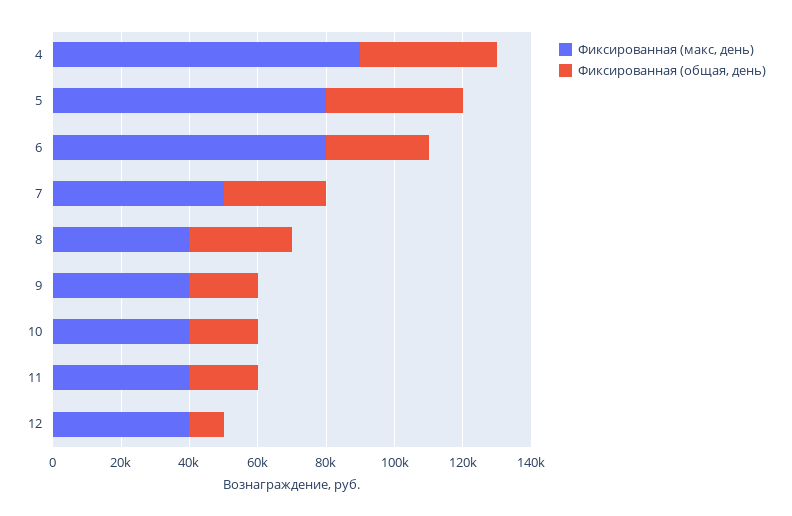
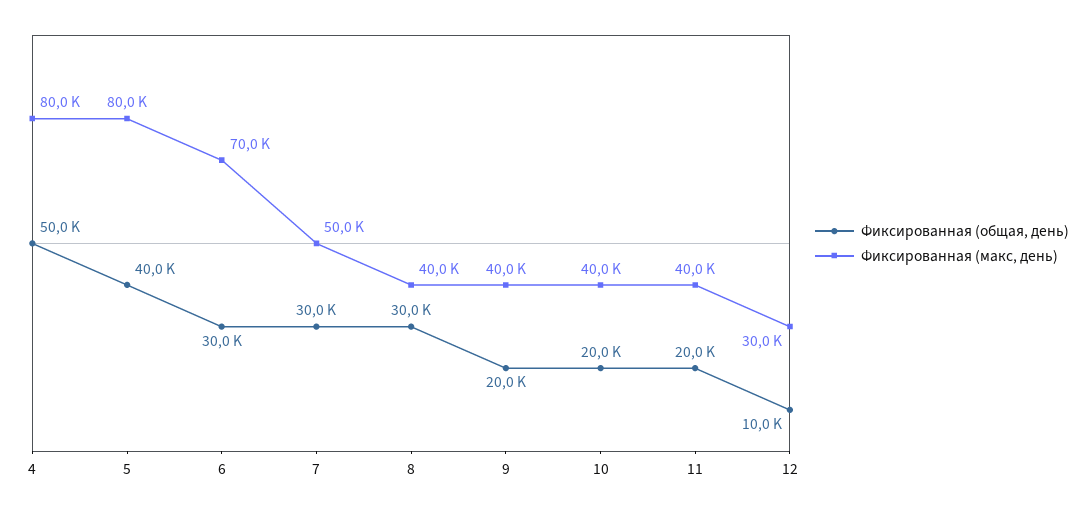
  {
    "Фиксированная (макс, день)": {
-     "4": 90000,
+     "4": 80000,
      "5": 80000,
-     "6": 80000,
+     "6": 70000,
      "7": 50000,
      "8": 40000,
      "9": 40000,
      "10": 40000,
      "11": 40000,
-     "12": 40000
+     "12": 30000
    },
    "Фиксированная (общая, день)": {
-     "4": 40000,
+     "4": 50000,
      "5": 40000,
      "6": 30000,
      "7": 30000,
      "8": 30000,
      "9": 20000,
      "10": 20000,
      "11": 20000,
      "12": 10000
    }
  }

